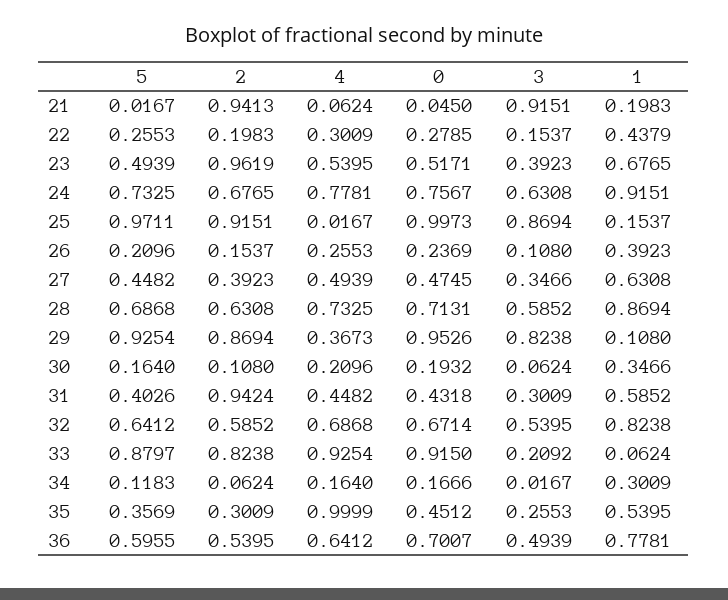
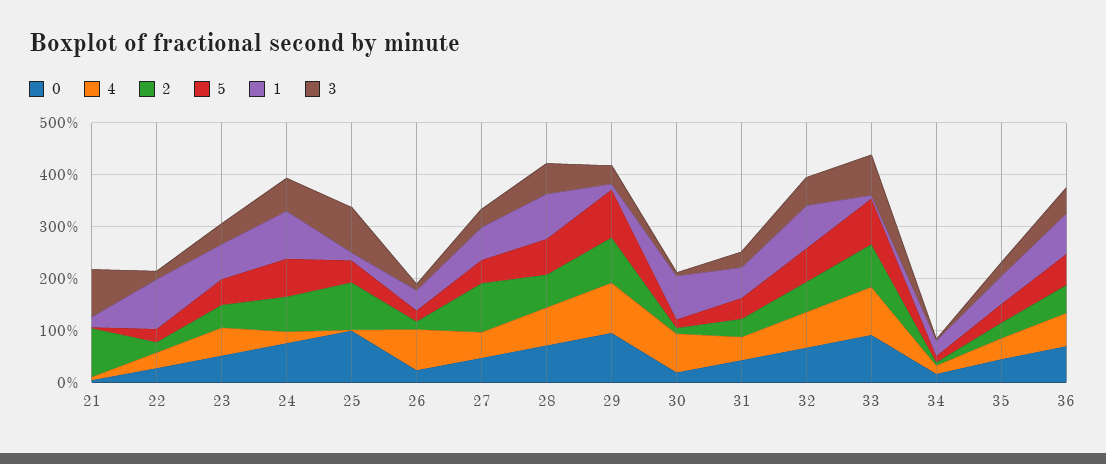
  {
    "5": {
      "21": 0.0167,
      "22": 0.2553,
      "23": 0.4939,
      "24": 0.7325,
-     "25": 0.9711,
+     "25": 0.4,
      "26": 0.2096,
      "27": 0.4482,
      "28": 0.6868,
      "29": 0.9254,
      "30": 0.164,
      "31": 0.4026,
      "32": 0.6412,
      "33": 0.8797,
      "34": 0.1183,
      "35": 0.3569,
      "36": 0.5955
    },
    "2": {
      "21": 0.9413,
      "22": 0.1983,
-     "23": 0.9619,
+     "23": 0.4,
      "24": 0.6765,
      "25": 0.9151,
      "26": 0.1537,
-     "27": 0.3923,
+     "27": 1,
      "28": 0.6308,
      "29": 0.8694,
      "30": 0.108,
-     "31": 0.9424,
+     "31": 0.4,
      "32": 0.5852,
      "33": 0.8238,
      "34": 0.0624,
      "35": 0.3009,
      "36": 0.5395
    },
    "4": {
      "21": 0.0624,
      "22": 0.3009,
      "23": 0.5395,
-     "24": 0.7781,
+     "24": 0.2,
      "25": 0.0167,
-     "26": 0.2553,
+     "26": 0.8,
      "27": 0.4939,
      "28": 0.7325,
-     "29": 0.3673,
+     "29": 1,
-     "30": 0.2096,
+     "30": 0.8,
      "31": 0.4482,
      "32": 0.6868,
      "33": 0.9254,
      "34": 0.164,
-     "35": 0.9999,
+     "35": 0.4,
      "36": 0.6412
    },
    "0": {
      "21": 0.045,
      "22": 0.2785,
      "23": 0.5171,
      "24": 0.7567,
      "25": 0.9973,
      "26": 0.2369,
      "27": 0.4745,
      "28": 0.7131,
      "29": 0.9526,
      "30": 0.1932,
      "31": 0.4318,
      "32": 0.6714,
      "33": 0.915,
      "34": 0.1666,
      "35": 0.4512,
      "36": 0.7007
    },
    "3": {
      "21": 0.9151,
      "22": 0.1537,
      "23": 0.3923,
      "24": 0.6308,
      "25": 0.8694,
      "26": 0.108,
      "27": 0.3466,
      "28": 0.5852,
-     "29": 0.8238,
+     "29": 0.4,
      "30": 0.0624,
      "31": 0.3009,
      "32": 0.5395,
-     "33": 0.2092,
+     "33": 0.8,
      "34": 0.0167,
      "35": 0.2553,
      "36": 0.4939
    },
    "1": {
      "21": 0.1983,
-     "22": 0.4379,
+     "22": 1,
      "23": 0.6765,
      "24": 0.9151,
      "25": 0.1537,
      "26": 0.3923,
      "27": 0.6308,
      "28": 0.8694,
      "29": 0.108,
-     "30": 0.3466,
+     "30": 0.8,
      "31": 0.5852,
      "32": 0.8238,
      "33": 0.0624,
      "34": 0.3009,
      "35": 0.5395,
      "36": 0.7781
    }
  }

